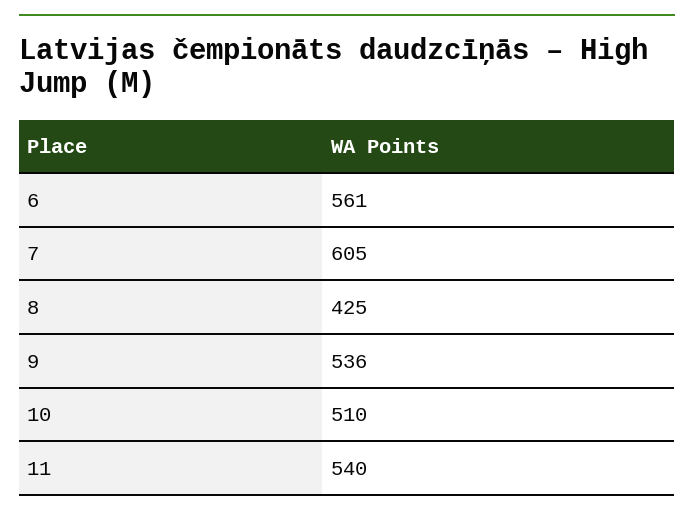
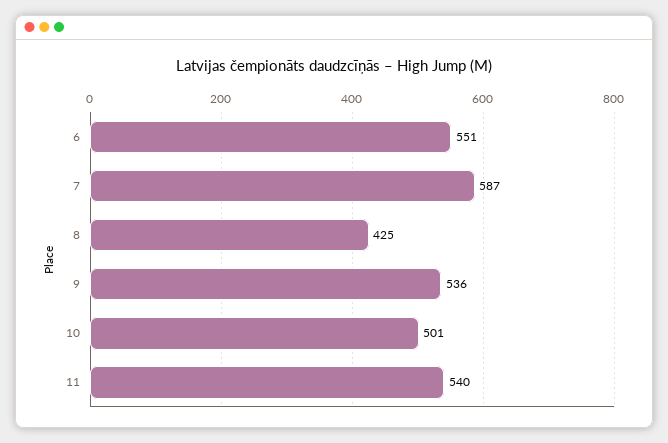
  {
-   "6": 561,
+   "6": 551,
-   "7": 605,
+   "7": 587,
    "8": 425,
    "9": 536,
-   "10": 510,
+   "10": 501,
    "11": 540
  }

